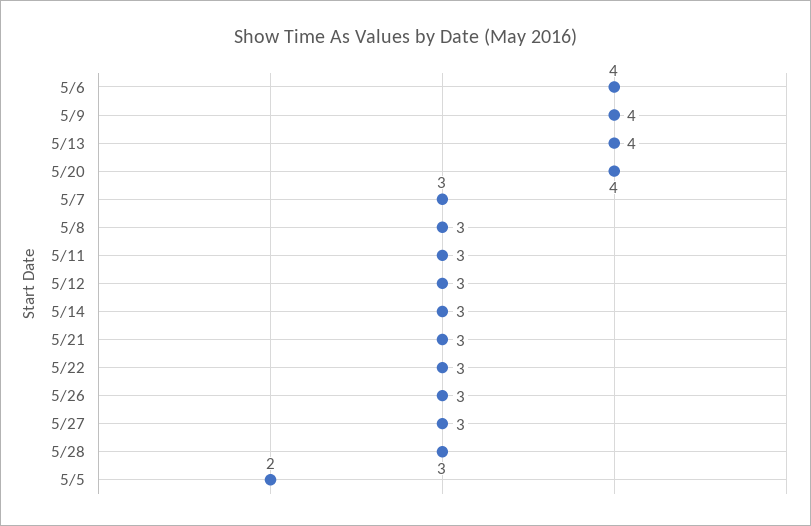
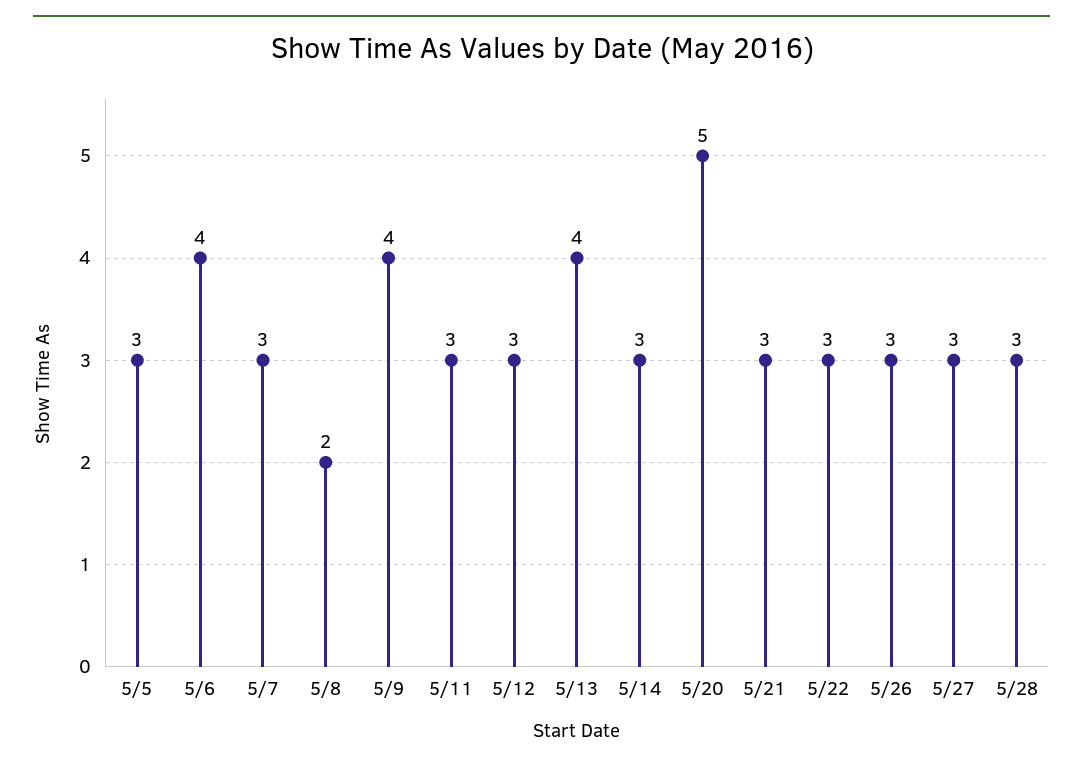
  {
    "5/6": 4,
    "5/9": 4,
    "5/13": 4,
-   "5/20": 4,
+   "5/20": 5,
    "5/7": 3,
-   "5/8": 3,
+   "5/8": 2,
    "5/11": 3,
    "5/12": 3,
    "5/14": 3,
    "5/21": 3,
    "5/22": 3,
    "5/26": 3,
    "5/27": 3,
    "5/28": 3,
-   "5/5": 2
+   "5/5": 3
  }

